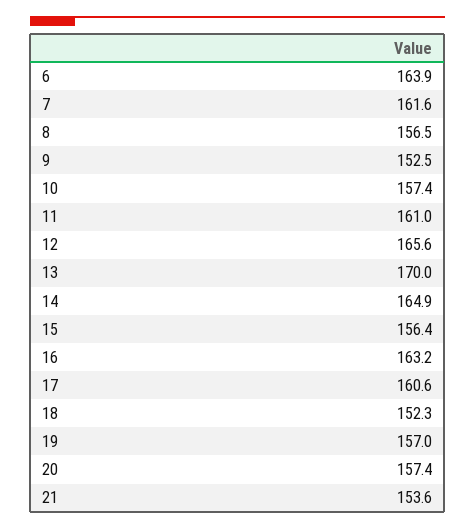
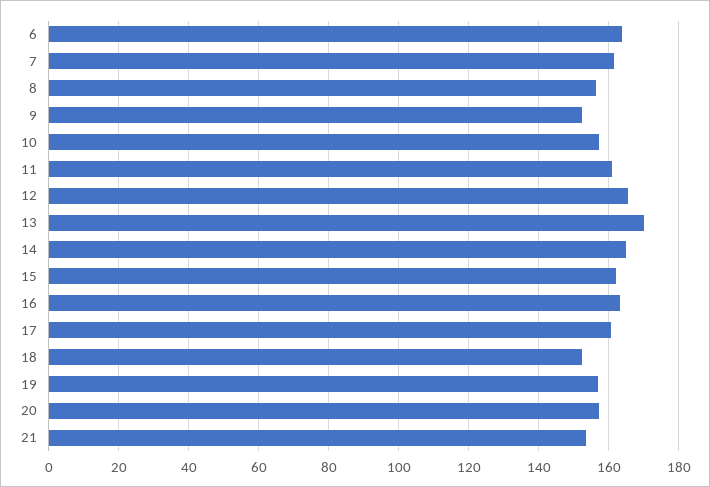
  {
    "6": 163.9,
    "7": 161.6,
    "8": 156.5,
    "9": 152.5,
    "10": 157.4,
    "11": 161,
    "12": 165.6,
    "13": 170,
    "14": 164.9,
-   "15": 156.4,
+   "15": 162,
    "16": 163.2,
    "17": 160.6,
    "18": 152.3,
    "19": 157,
    "20": 157.4,
    "21": 153.6
  }

